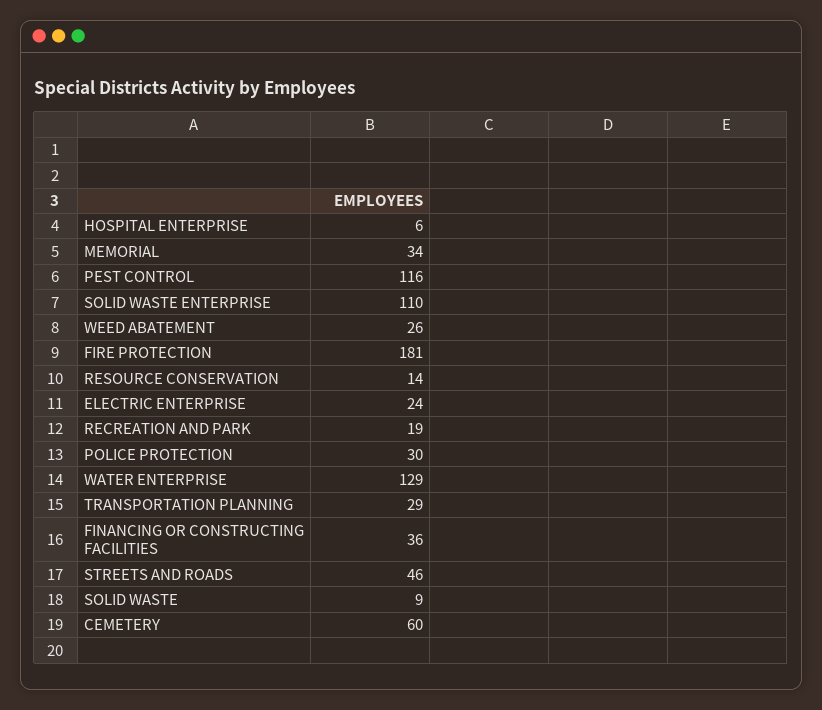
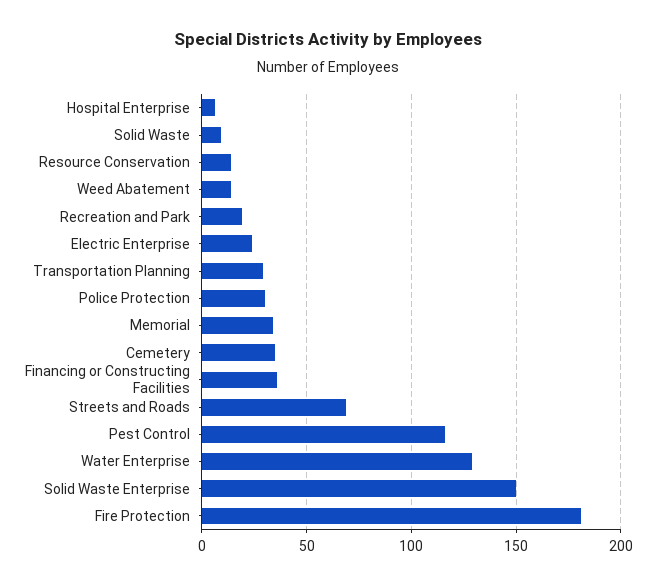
  {
    "HOSPITAL ENTERPRISE": 6,
    "MEMORIAL": 34,
    "PEST CONTROL": 116,
-   "SOLID WASTE ENTERPRISE": 110,
+   "SOLID WASTE ENTERPRISE": 150,
-   "WEED ABATEMENT": 26,
+   "WEED ABATEMENT": 15,
    "FIRE PROTECTION": 181,
    "RESOURCE CONSERVATION": 14,
    "ELECTRIC ENTERPRISE": 24,
    "RECREATION AND PARK": 19,
    "POLICE PROTECTION": 30,
    "WATER ENTERPRISE": 129,
    "TRANSPORTATION PLANNING": 29,
    "FINANCING OR CONSTRUCTING FACILITIES": 36,
-   "STREETS AND ROADS": 46,
+   "STREETS AND ROADS": 70,
    "SOLID WASTE": 9,
-   "CEMETERY": 60
+   "CEMETERY": 35
  }

